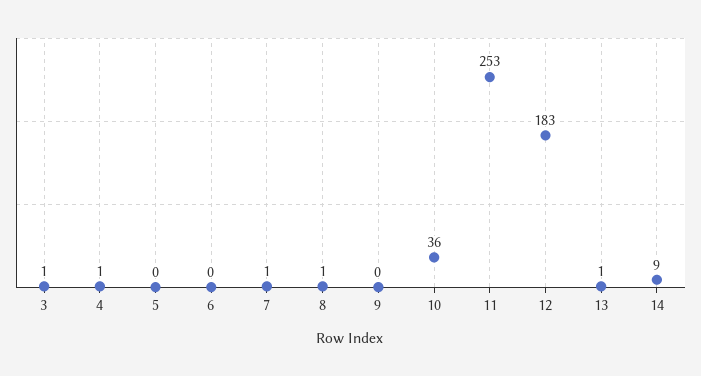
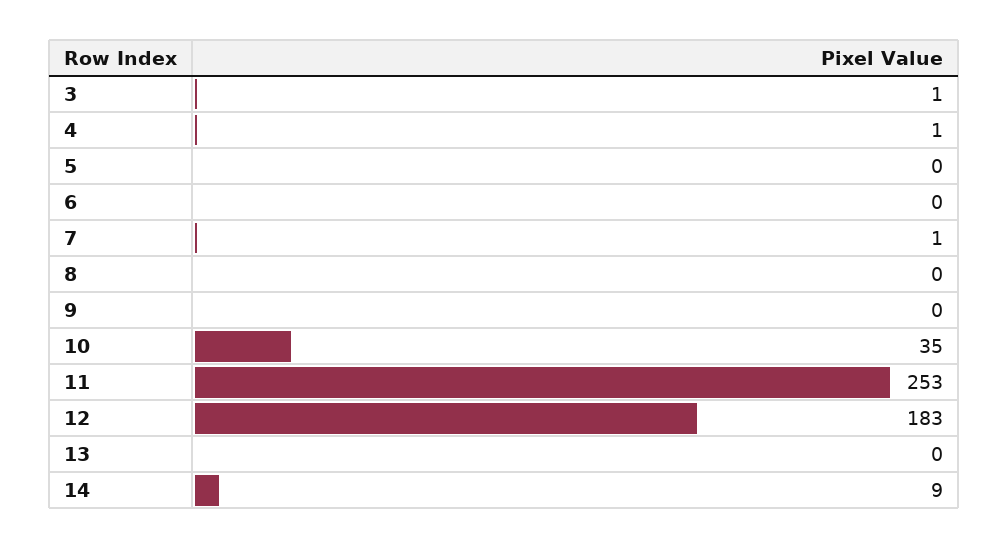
  {
    "3": 1,
    "4": 1,
    "5": 0,
    "6": 0,
    "7": 1,
-   "8": 1,
+   "8": 0,
    "9": 0,
-   "10": 36,
+   "10": 35,
    "11": 253,
    "12": 183,
-   "13": 1,
+   "13": 0,
    "14": 9
  }

